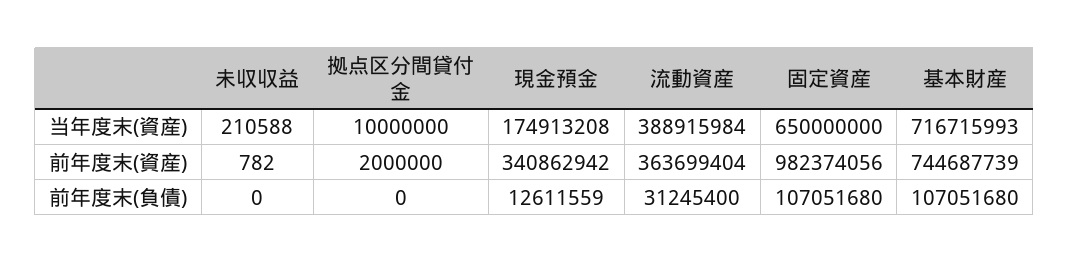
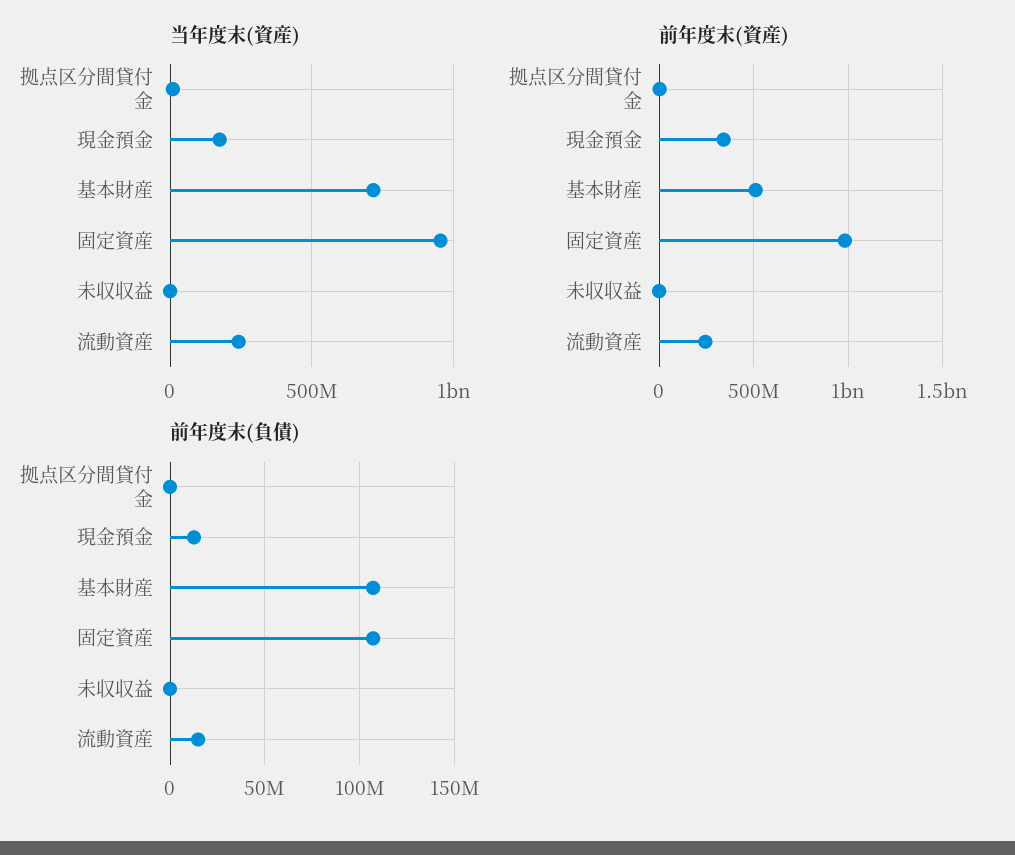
  {
    "当年度末(資産)": {
      "未収収益": 210588,
      "拠点区分間貸付金": 10000000,
      "現金預金": 174913208,
-     "流動資産": 388915984,
+     "流動資産": 250000000,
-     "固定資産": 650000000,
+     "固定資産": 950000000,
      "基本財産": 716715993
    },
    "前年度末(資産)": {
      "未収収益": 782,
      "拠点区分間貸付金": 2000000,
      "現金預金": 340862942,
-     "流動資産": 363699404,
+     "流動資産": 250000000,
      "固定資産": 982374056,
-     "基本財産": 744687739
+     "基本財産": 500000000
    },
    "前年度末(負債)": {
      "未収収益": 0,
      "拠点区分間貸付金": 0,
      "現金預金": 12611559,
-     "流動資産": 31245400,
+     "流動資産": 15000000,
      "固定資産": 107051680,
      "基本財産": 107051680
    }
  }

